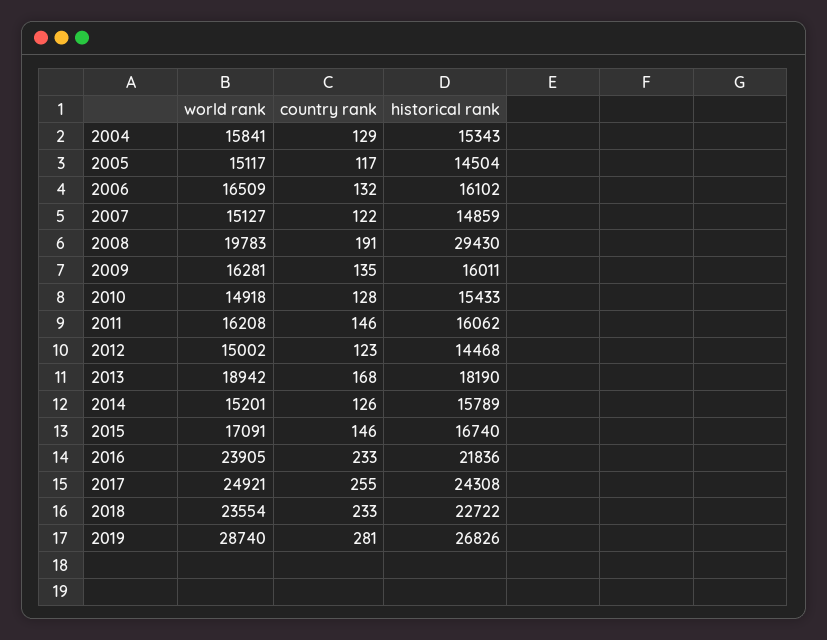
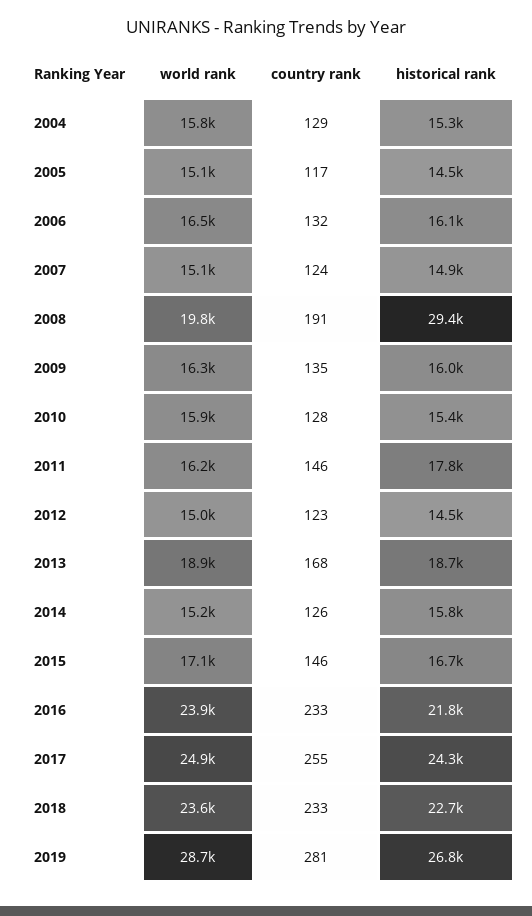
  {
    "world rank": {
      "2004": 15841,
      "2005": 15117,
      "2006": 16509,
      "2007": 15127,
      "2008": 19783,
      "2009": 16281,
-     "2010": 14918,
+     "2010": 15900,
      "2011": 16208,
      "2012": 15002,
      "2013": 18942,
      "2014": 15201,
      "2015": 17091,
      "2016": 23905,
      "2017": 24921,
      "2018": 23554,
      "2019": 28740
    },
    "country rank": {
      "2004": 129,
      "2005": 117,
      "2006": 132,
-     "2007": 122,
+     "2007": 124,
      "2008": 191,
      "2009": 135,
      "2010": 128,
      "2011": 146,
      "2012": 123,
      "2013": 168,
      "2014": 126,
      "2015": 146,
      "2016": 233,
      "2017": 255,
      "2018": 233,
      "2019": 281
    },
    "historical rank": {
      "2004": 15343,
      "2005": 14504,
      "2006": 16102,
      "2007": 14859,
      "2008": 29430,
      "2009": 16011,
      "2010": 15433,
-     "2011": 16062,
+     "2011": 17800,
      "2012": 14468,
-     "2013": 18190,
+     "2013": 18700,
      "2014": 15789,
      "2015": 16740,
      "2016": 21836,
      "2017": 24308,
      "2018": 22722,
      "2019": 26826
    }
  }

